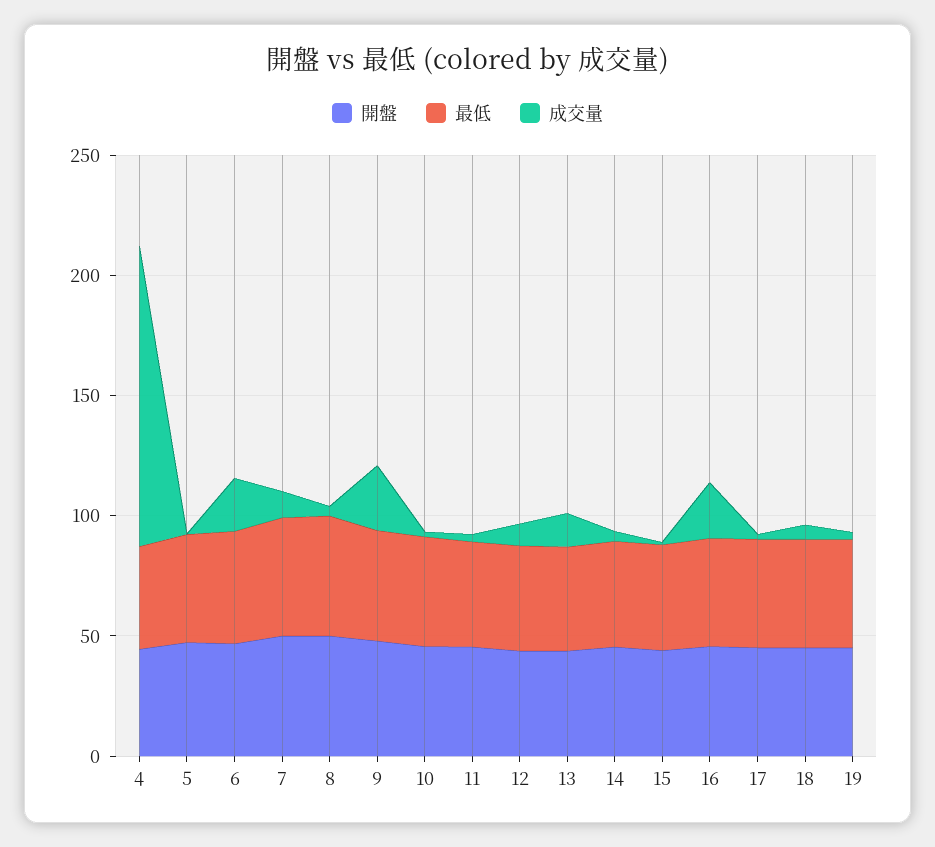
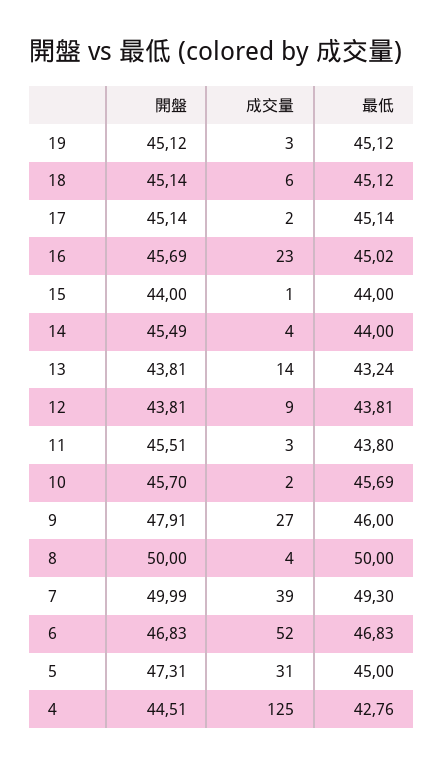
  {
    "開盤": {
      "4": 44.51,
      "5": 47.31,
      "6": 46.83,
      "7": 49.99,
      "8": 50,
      "9": 47.91,
      "10": 45.7,
      "11": 45.51,
      "12": 43.81,
      "13": 43.81,
      "14": 45.49,
      "15": 44,
      "16": 45.69,
      "17": 45.14,
      "18": 45.14,
      "19": 45.12
    },
    "最低": {
      "4": 42.76,
      "5": 45,
      "6": 46.83,
      "7": 49.3,
      "8": 50,
      "9": 46,
      "10": 45.69,
      "11": 43.8,
      "12": 43.81,
      "13": 43.24,
      "14": 44,
      "15": 44,
      "16": 45.02,
      "17": 45.14,
      "18": 45.12,
      "19": 45.12
    },
    "成交量": {
      "4": 125,
-     "5": 0,
+     "5": 31,
-     "6": 20,
+     "6": 52,
-     "7": 10,
+     "7": 39,
      "8": 4,
      "9": 27,
      "10": 2,
      "11": 3,
      "12": 9,
      "13": 14,
      "14": 4,
      "15": 1,
      "16": 23,
      "17": 2,
      "18": 6,
      "19": 3
    }
  }

